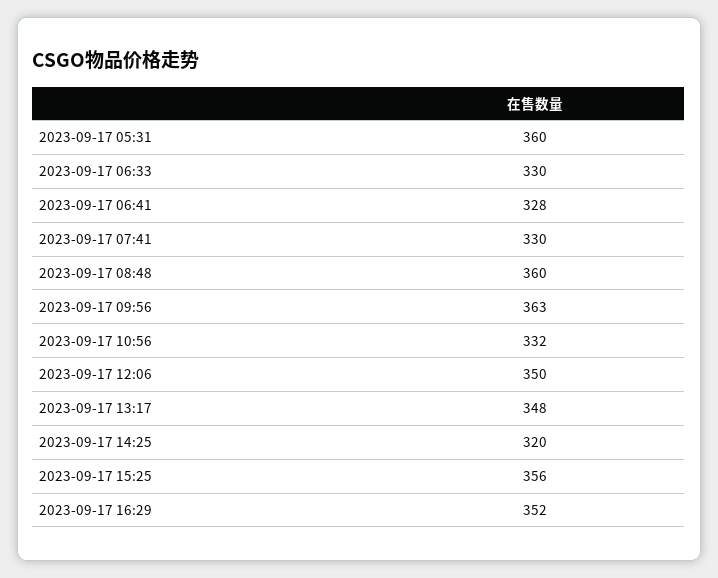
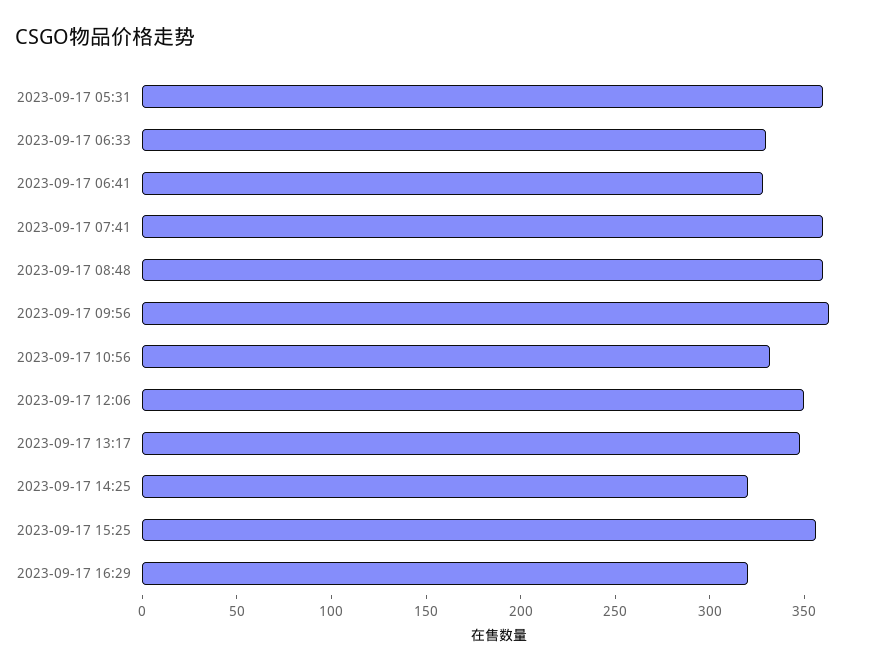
  {
    "2023-09-17 05:31": 360,
    "2023-09-17 06:33": 330,
    "2023-09-17 06:41": 328,
-   "2023-09-17 07:41": 330,
+   "2023-09-17 07:41": 360,
    "2023-09-17 08:48": 360,
    "2023-09-17 09:56": 363,
    "2023-09-17 10:56": 332,
    "2023-09-17 12:06": 350,
    "2023-09-17 13:17": 348,
    "2023-09-17 14:25": 320,
    "2023-09-17 15:25": 356,
-   "2023-09-17 16:29": 352
+   "2023-09-17 16:29": 320
  }

